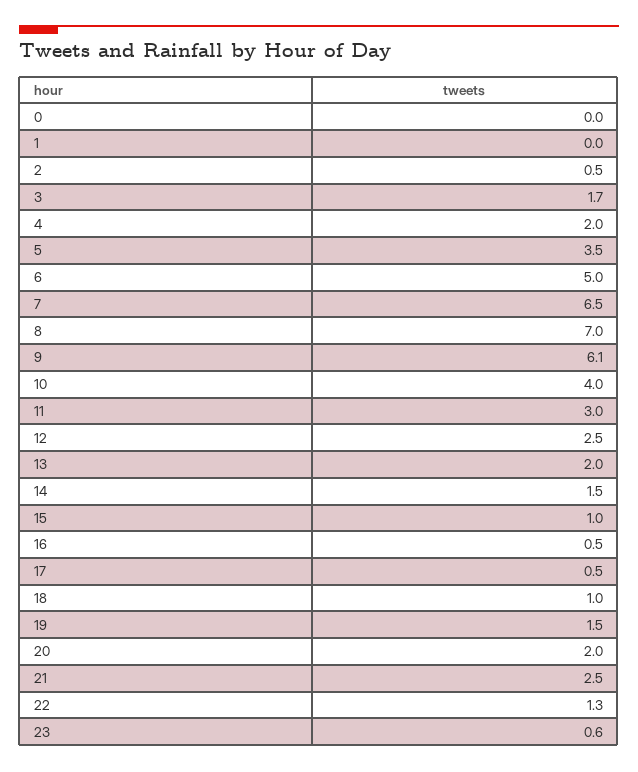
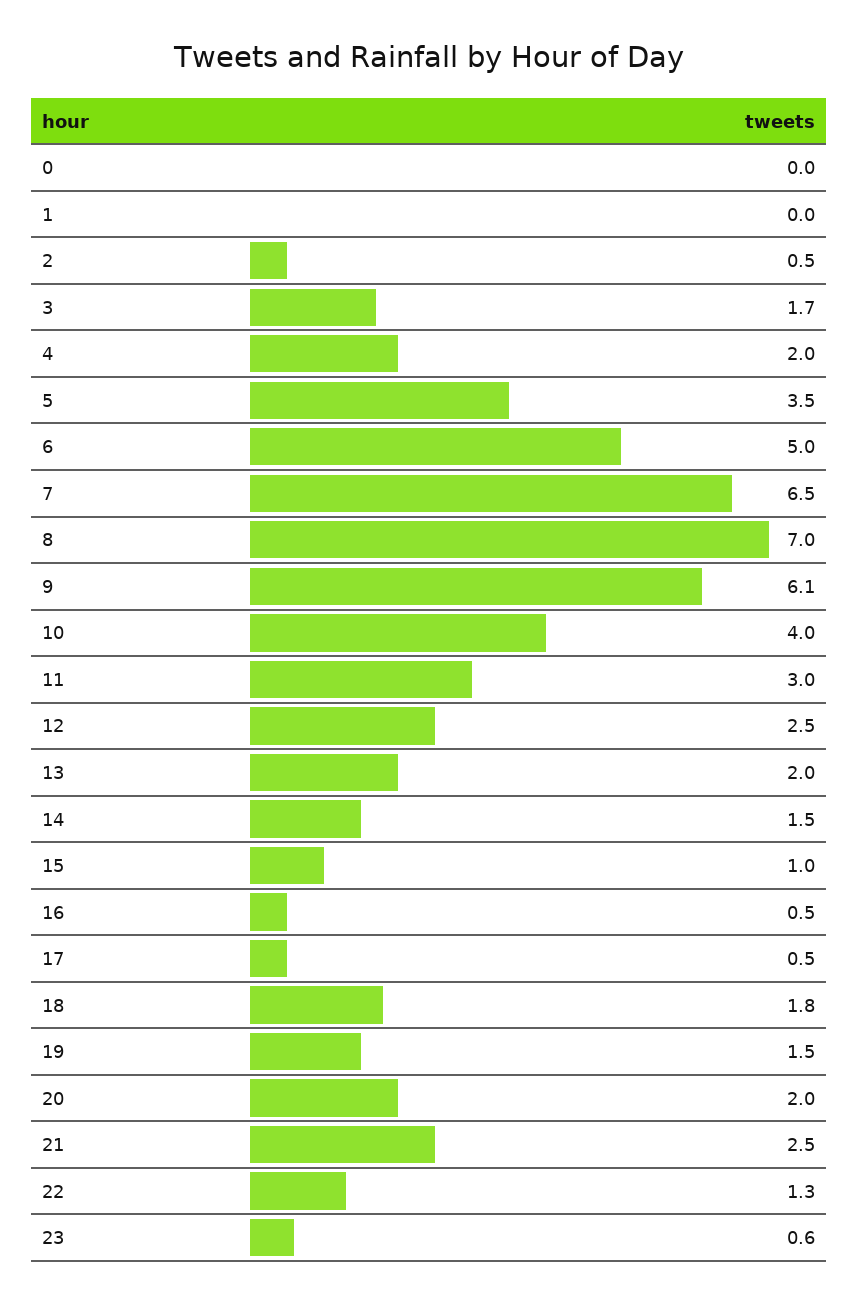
  {
    "0": 0,
    "1": 0,
    "2": 0.5,
    "3": 1.7,
    "4": 2,
    "5": 3.5,
    "6": 5,
    "7": 6.5,
    "8": 7,
    "9": 6.1,
    "10": 4,
    "11": 3,
    "12": 2.5,
    "13": 2,
    "14": 1.5,
    "15": 1,
    "16": 0.5,
    "17": 0.5,
-   "18": 1,
+   "18": 1.8,
    "19": 1.5,
    "20": 2,
    "21": 2.5,
    "22": 1.3,
    "23": 0.6
  }

